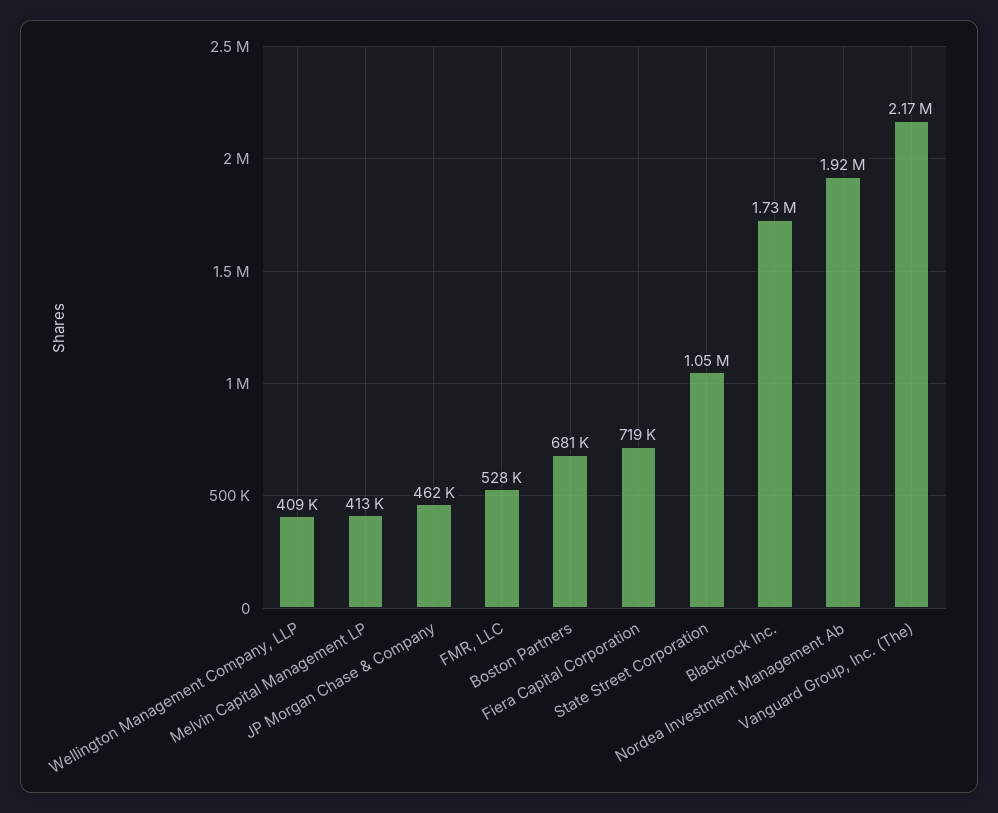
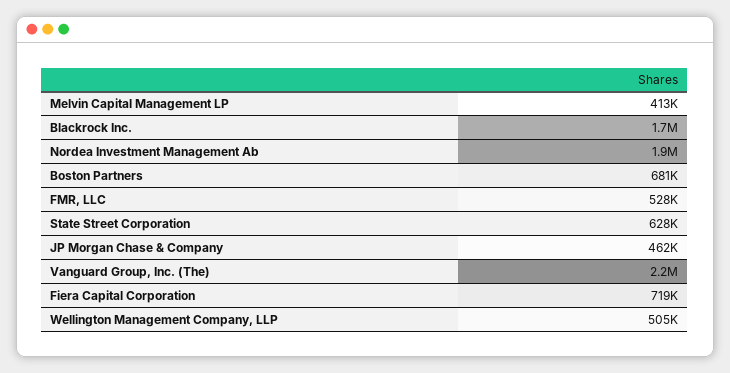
  {
-   "Wellington Management Company, LLP": 409000,
+   "Wellington Management Company, LLP": 505000,
    "Melvin Capital Management LP": 413000,
    "JP Morgan Chase & Company": 462000,
    "FMR, LLC": 528000,
    "Boston Partners": 681000,
    "Fiera Capital Corporation": 719000,
-   "State Street Corporation": 1050000,
+   "State Street Corporation": 628000,
    "Blackrock Inc.": 1730000,
    "Nordea Investment Management Ab": 1920000,
    "Vanguard Group, Inc. (The)": 2170000
  }

